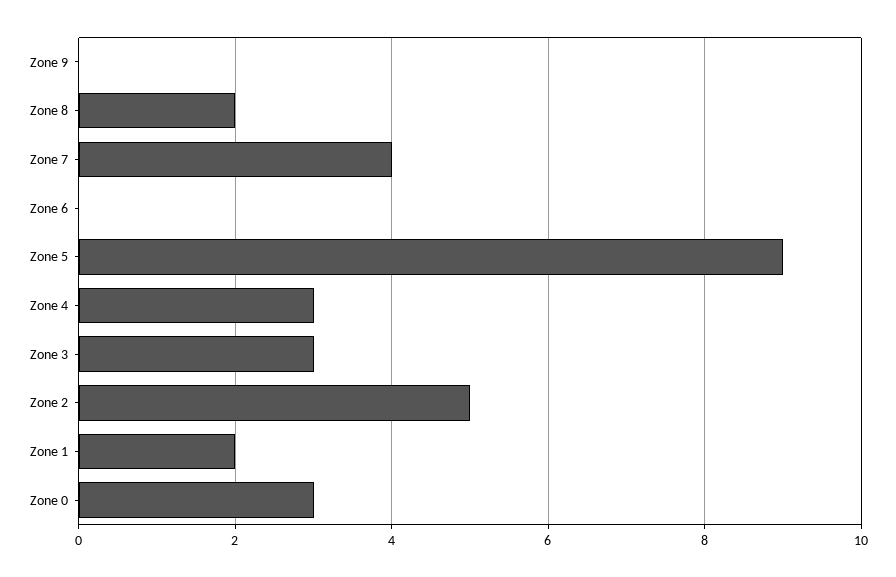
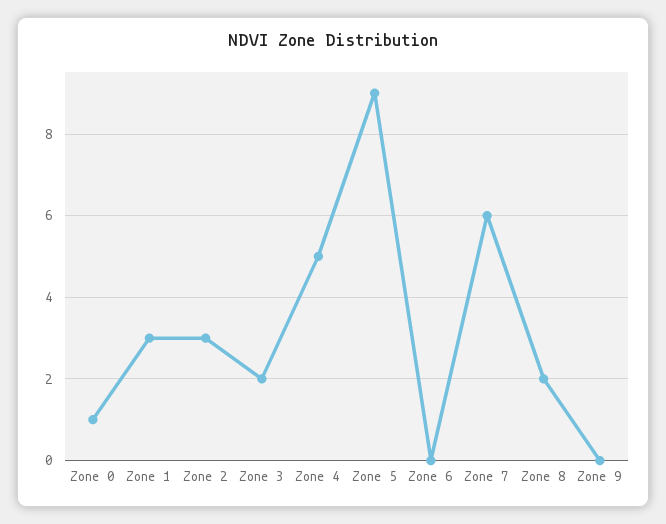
  {
    "Zone 9": 0,
    "Zone 8": 2,
-   "Zone 7": 4,
+   "Zone 7": 6,
    "Zone 6": 0,
    "Zone 5": 9,
-   "Zone 4": 3,
+   "Zone 4": 5,
-   "Zone 3": 3,
+   "Zone 3": 2,
-   "Zone 2": 5,
+   "Zone 2": 3,
-   "Zone 1": 2,
+   "Zone 1": 3,
-   "Zone 0": 3
+   "Zone 0": 1
  }

